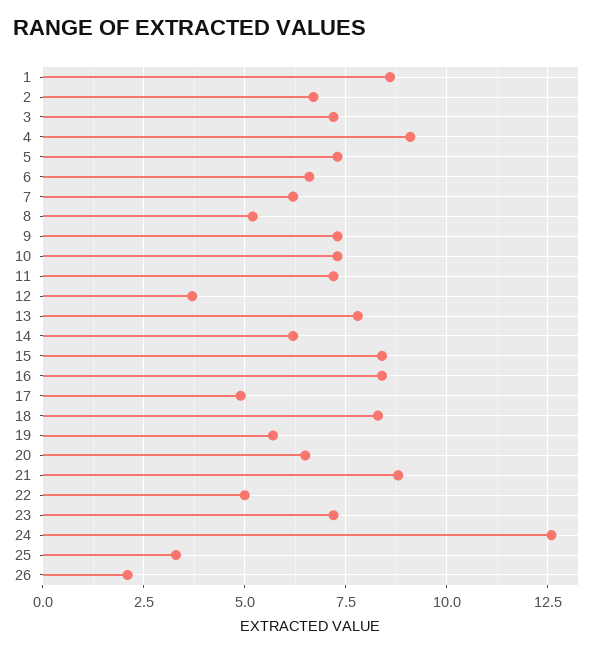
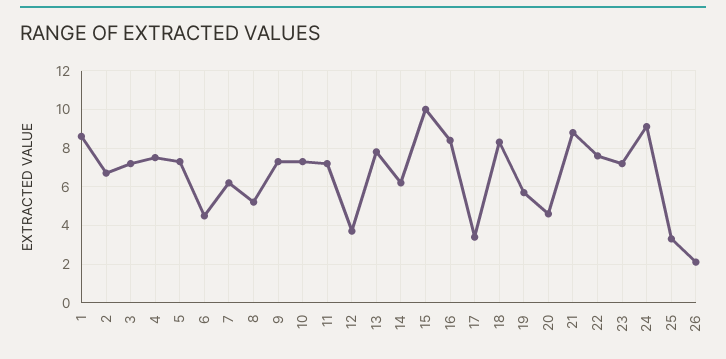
  {
    "1": 8.5,
    "2": 6.5,
    "3": 7,
-   "4": 9,
+   "4": 7.5,
    "5": 7.5,
-   "6": 6.5,
+   "6": 4.5,
    "7": 6,
    "8": 5,
    "9": 7.5,
    "10": 7.5,
    "11": 7,
    "12": 3.5,
    "13": 8,
    "14": 6,
-   "15": 8.5,
+   "15": 10,
    "16": 8.5,
-   "17": 5,
+   "17": 3.5,
    "18": 8.5,
    "19": 5.5,
-   "20": 6.5,
+   "20": 4.5,
    "21": 9,
-   "22": 5,
+   "22": 7.5,
    "23": 7,
-   "24": 12.5,
+   "24": 9,
    "25": 3.5,
    "26": 2
  }

